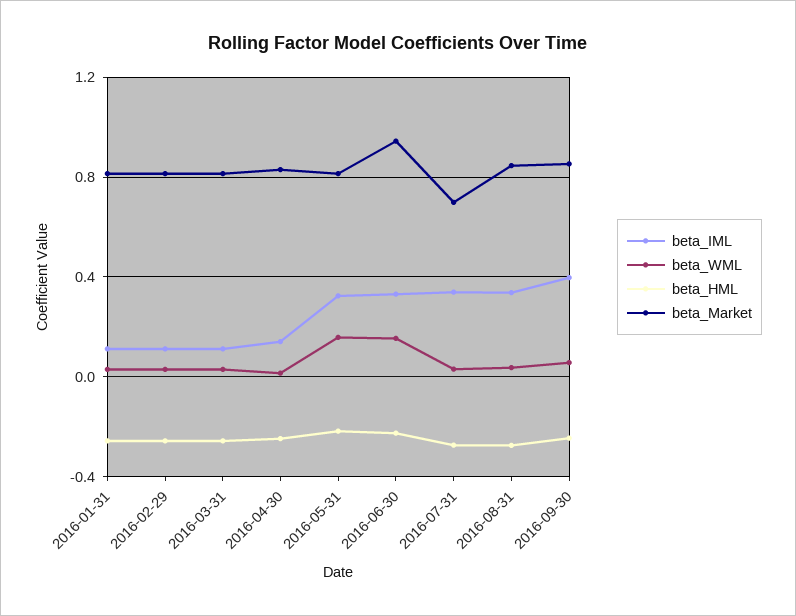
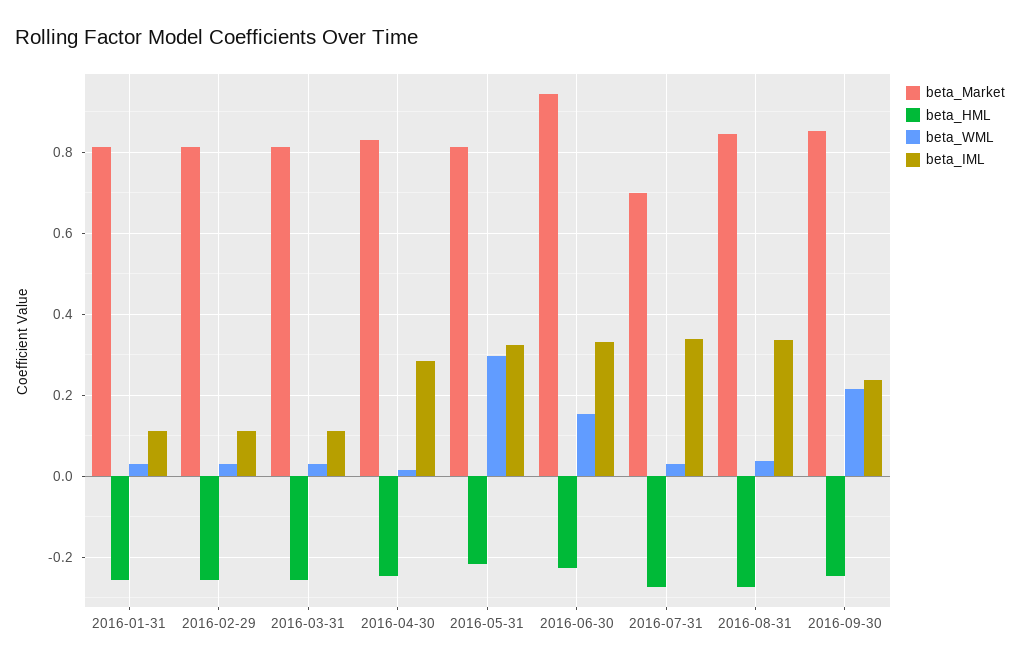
  {
    "beta_IML": {
      "2016-01-31": 0.12,
      "2016-02-29": 0.12,
      "2016-03-31": 0.12,
-     "2016-04-30": 0.15,
+     "2016-04-30": 0.28,
      "2016-05-31": 0.32,
      "2016-06-30": 0.34,
      "2016-07-31": 0.34,
      "2016-08-31": 0.34,
-     "2016-09-30": 0.4
+     "2016-09-30": 0.24
    },
    "beta_WML": {
      "2016-01-31": 0.02,
      "2016-02-29": 0.02,
      "2016-03-31": 0.02,
      "2016-04-30": 0.02,
-     "2016-05-31": 0.15,
+     "2016-05-31": 0.3,
      "2016-06-30": 0.16,
      "2016-07-31": 0.04,
      "2016-08-31": 0.04,
-     "2016-09-30": 0.05
+     "2016-09-30": 0.22
    },
    "beta_HML": {
      "2016-01-31": -0.26,
      "2016-02-29": -0.26,
      "2016-03-31": -0.26,
      "2016-04-30": -0.24,
      "2016-05-31": -0.22,
      "2016-06-30": -0.22,
      "2016-07-31": -0.28,
      "2016-08-31": -0.28,
      "2016-09-30": -0.24
    },
    "beta_Market": {
      "2016-01-31": 0.82,
      "2016-02-29": 0.82,
      "2016-03-31": 0.82,
      "2016-04-30": 0.82,
      "2016-05-31": 0.82,
      "2016-06-30": 0.94,
      "2016-07-31": 0.7,
      "2016-08-31": 0.84,
      "2016-09-30": 0.86
    }
  }

